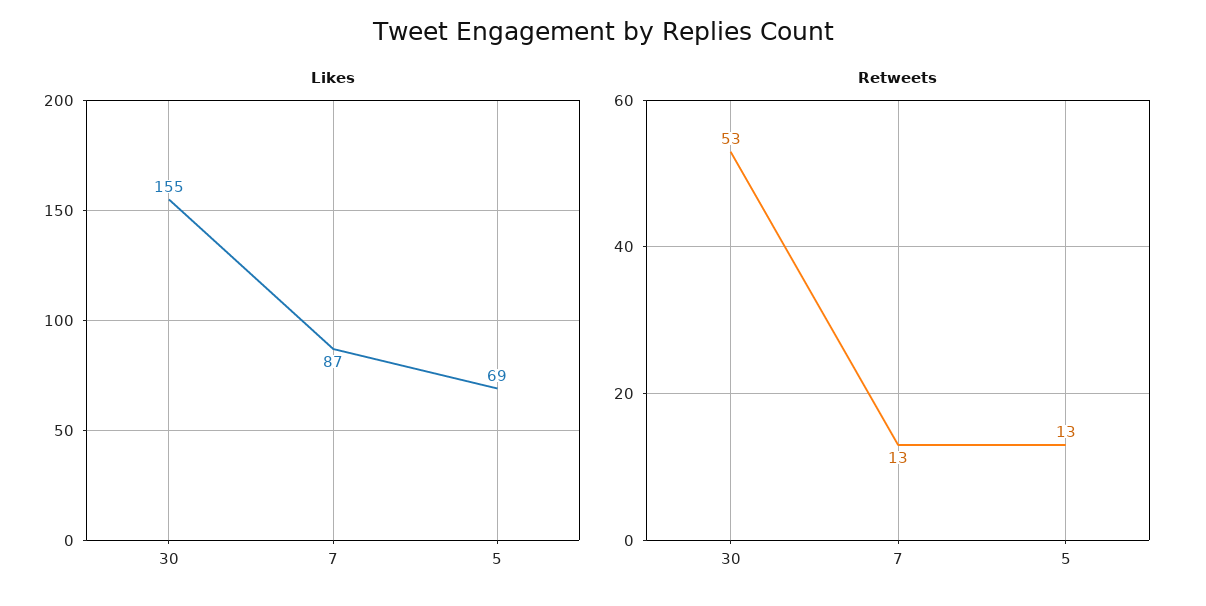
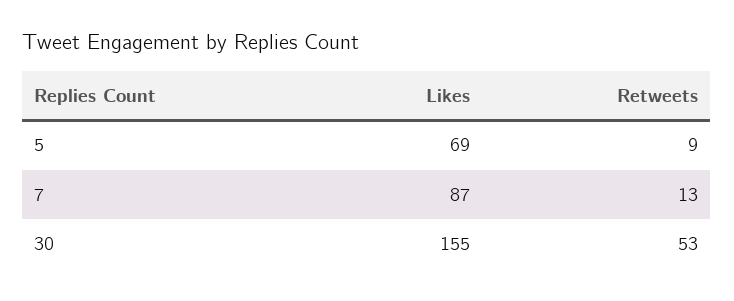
  {
    "Likes": {
      "30": 155,
      "7": 87,
      "5": 69
    },
    "Retweets": {
      "30": 53,
      "7": 13,
-     "5": 13
+     "5": 9
    }
  }

